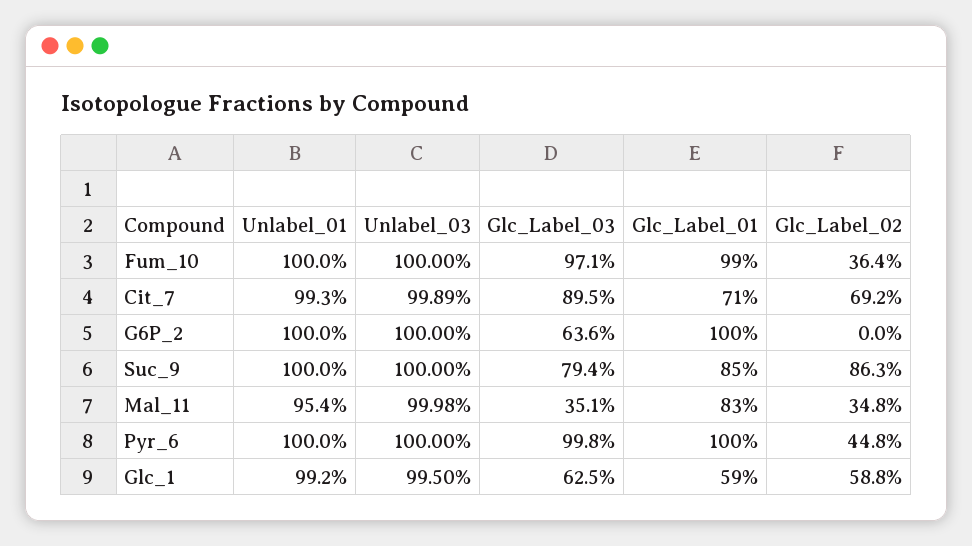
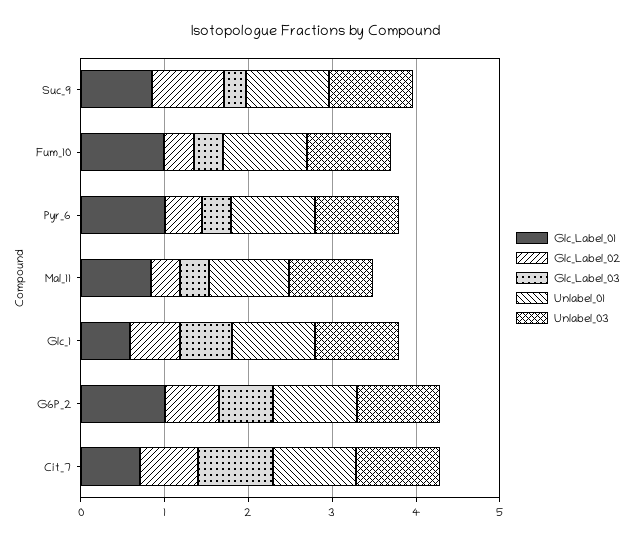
  {
    "Unlabel_01": {
      "Fum_10": 1,
      "Cit_7": 0.993,
      "G6P_2": 1,
      "Suc_9": 1,
      "Mal_11": 0.954,
      "Pyr_6": 1,
      "Glc_1": 0.992
    },
    "Unlabel_03": {
      "Fum_10": 1,
      "Cit_7": 0.9989,
      "G6P_2": 1,
      "Suc_9": 1,
      "Mal_11": 0.9998,
      "Pyr_6": 1,
      "Glc_1": 0.995
    },
    "Glc_Label_03": {
-     "Fum_10": 0.971,
+     "Fum_10": 0.4,
      "Cit_7": 0.895,
      "G6P_2": 0.636,
-     "Suc_9": 0.794,
+     "Suc_9": 0.2,
      "Mal_11": 0.351,
-     "Pyr_6": 0.998,
+     "Pyr_6": 0.4,
      "Glc_1": 0.625
    },
    "Glc_Label_01": {
      "Fum_10": 0.99,
      "Cit_7": 0.71,
      "G6P_2": 1,
      "Suc_9": 0.85,
      "Mal_11": 0.83,
      "Pyr_6": 1,
      "Glc_1": 0.59
    },
    "Glc_Label_02": {
      "Fum_10": 0.364,
      "Cit_7": 0.692,
-     "G6P_2": 0,
+     "G6P_2": 0.6,
      "Suc_9": 0.863,
      "Mal_11": 0.348,
      "Pyr_6": 0.448,
      "Glc_1": 0.588
    }
  }

